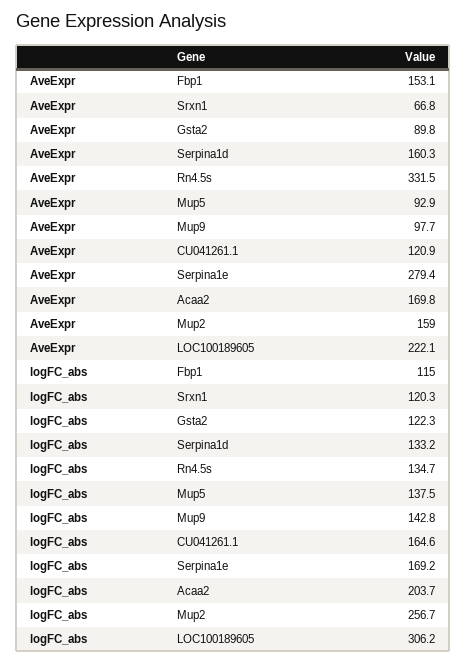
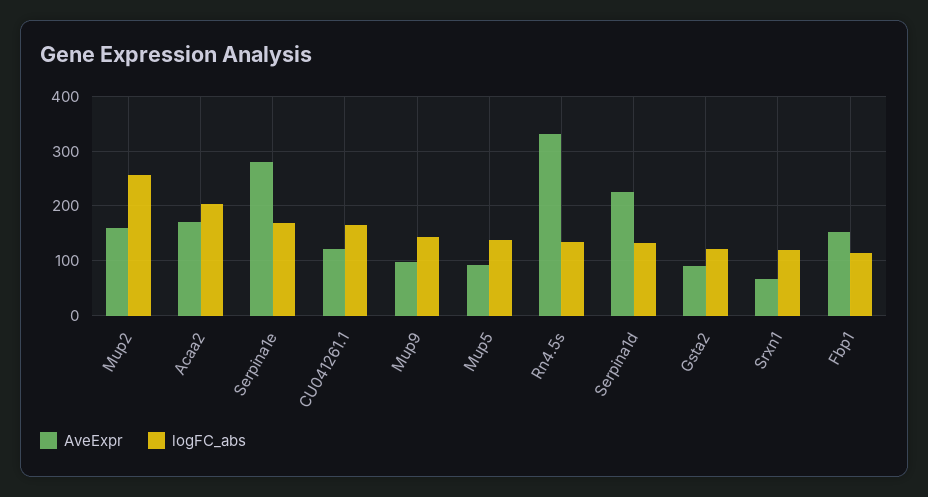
  {
    "AveExpr": {
      "Fbp1": 153.1,
      "Srxn1": 66.8,
      "Gsta2": 89.8,
-     "Serpina1d": 160.3,
+     "Serpina1d": 220,
      "Rn4.5s": 331.5,
      "Mup5": 92.9,
      "Mup9": 97.7,
      "CU041261.1": 120.9,
      "Serpina1e": 279.4,
      "Acaa2": 169.8,
-     "Mup2": 159,
+     "Mup2": 159
-     "LOC100189605": 222.1
    },
    "logFC_abs": {
      "Fbp1": 115,
      "Srxn1": 120.3,
      "Gsta2": 122.3,
      "Serpina1d": 133.2,
      "Rn4.5s": 134.7,
      "Mup5": 137.5,
      "Mup9": 142.8,
      "CU041261.1": 164.6,
      "Serpina1e": 169.2,
      "Acaa2": 203.7,
-     "Mup2": 256.7,
+     "Mup2": 256.7
-     "LOC100189605": 306.2
    }
  }

